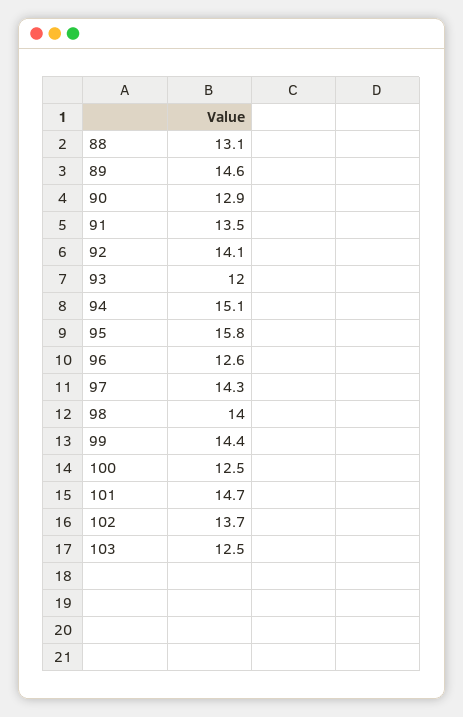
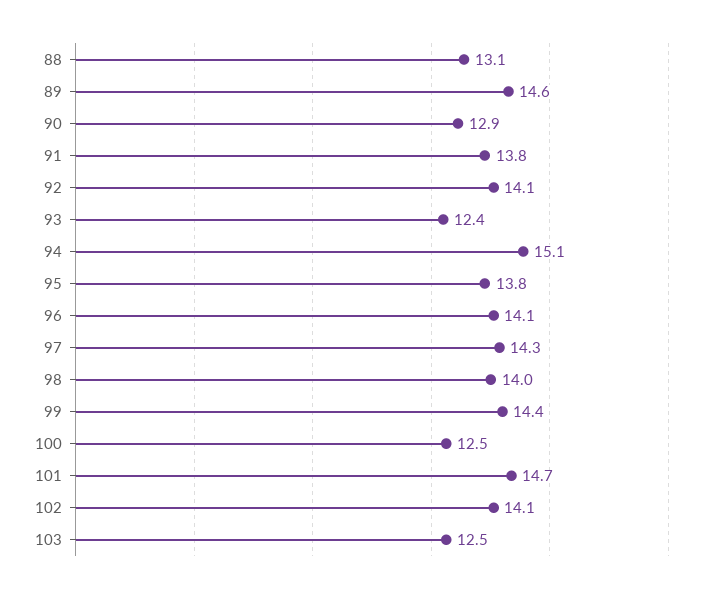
  {
    "88": 13.1,
    "89": 14.6,
    "90": 12.9,
-   "91": 13.5,
+   "91": 13.8,
    "92": 14.1,
-   "93": 12,
+   "93": 12.4,
    "94": 15.1,
-   "95": 15.8,
+   "95": 13.8,
-   "96": 12.6,
+   "96": 14.1,
    "97": 14.3,
    "98": 14,
    "99": 14.4,
    "100": 12.5,
    "101": 14.7,
-   "102": 13.7,
+   "102": 14.1,
    "103": 12.5
  }

